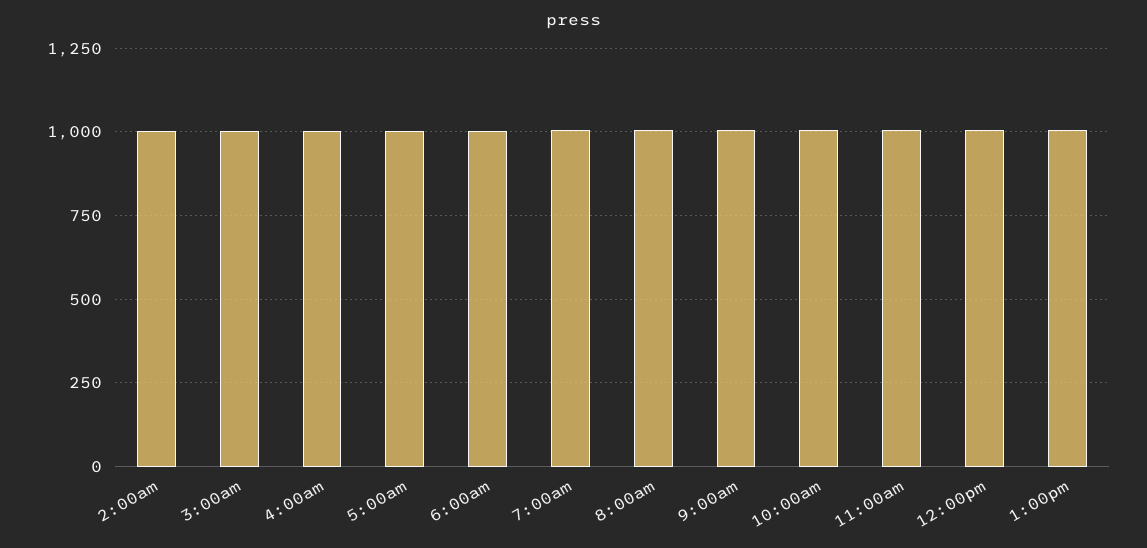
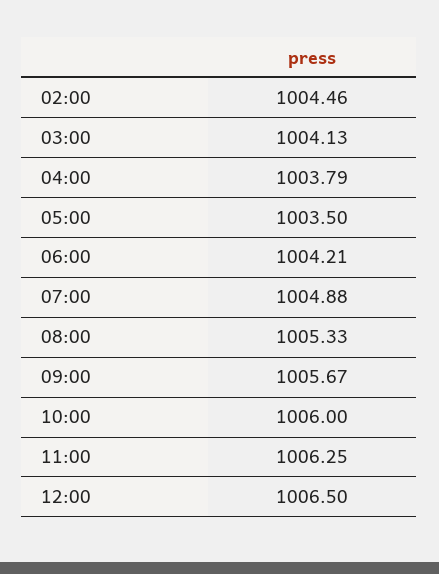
  {
    "2:00am": 1004.46,
    "3:00am": 1004.13,
    "4:00am": 1003.79,
    "5:00am": 1003.5,
    "6:00am": 1004.21,
    "7:00am": 1004.88,
    "8:00am": 1005.33,
    "9:00am": 1005.67,
    "10:00am": 1006,
    "11:00am": 1006.25,
-   "12:00pm": 1006.5,
+   "12:00pm": 1006.5
-   "1:00pm": 1000
  }

